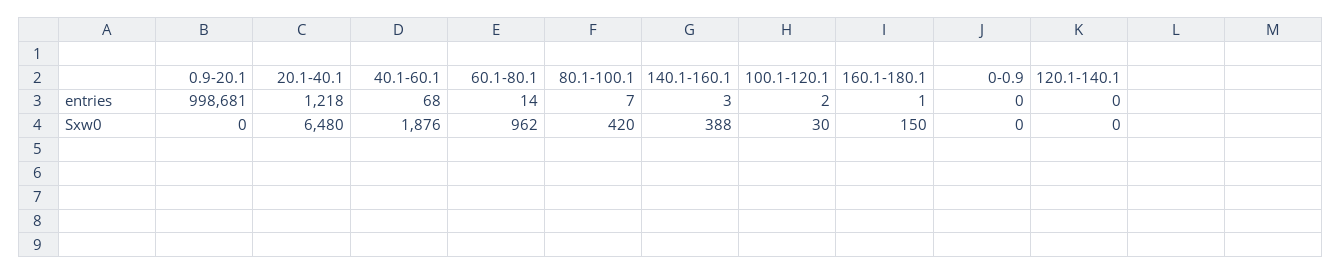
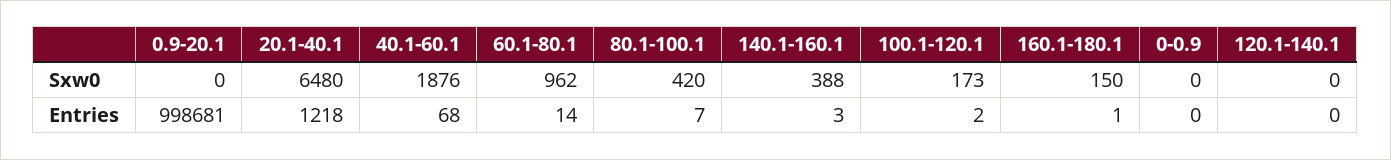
  {
    "0.9-20.1": {
      "entries": 998681,
      "Sxw0": 0
    },
    "20.1-40.1": {
      "entries": 1218,
      "Sxw0": 6480
    },
    "40.1-60.1": {
      "entries": 68,
      "Sxw0": 1876
    },
    "60.1-80.1": {
      "entries": 14,
      "Sxw0": 962
    },
    "80.1-100.1": {
      "entries": 7,
      "Sxw0": 420
    },
    "140.1-160.1": {
      "entries": 3,
      "Sxw0": 388
    },
    "100.1-120.1": {
      "entries": 2,
-     "Sxw0": 30
+     "Sxw0": 173
    },
    "160.1-180.1": {
      "entries": 1,
      "Sxw0": 150
    },
    "0-0.9": {
      "entries": 0,
      "Sxw0": 0
    },
    "120.1-140.1": {
      "entries": 0,
      "Sxw0": 0
    }
  }

